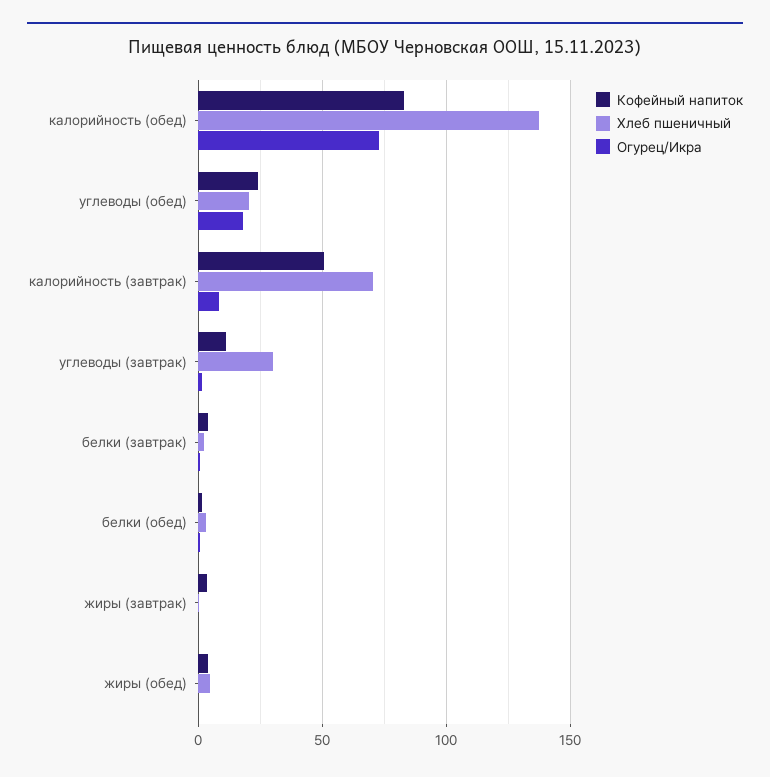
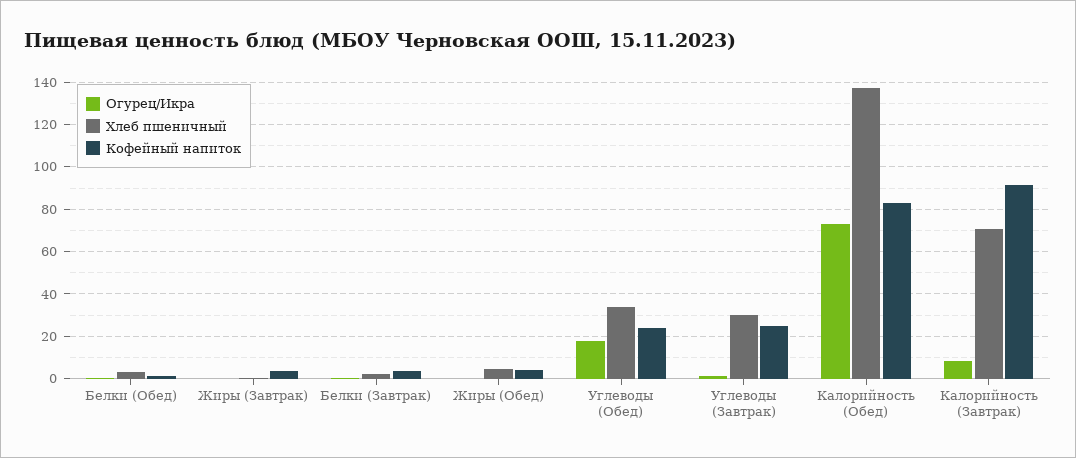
  {
    "Кофейный напиток": {
      "калорийность (обед)": 85,
      "углеводы (обед)": 25,
-     "калорийность (завтрак)": 50,
+     "калорийность (завтрак)": 90,
-     "углеводы (завтрак)": 10,
+     "углеводы (завтрак)": 25,
      "белки (завтрак)": 5,
      "белки (обед)": 0,
      "жиры (завтрак)": 5,
      "жиры (обед)": 5
    },
    "Хлеб пшеничный": {
      "калорийность (обед)": 135,
-     "углеводы (обед)": 20,
+     "углеводы (обед)": 35,
      "калорийность (завтрак)": 70,
      "углеводы (завтрак)": 30,
      "белки (завтрак)": 0,
      "белки (обед)": 5,
      "жиры (завтрак)": 0,
      "жиры (обед)": 5
    },
    "Огурец/Икра": {
      "калорийность (обед)": 75,
      "углеводы (обед)": 20,
      "калорийность (завтрак)": 10,
      "углеводы (завтрак)": 0,
      "белки (завтрак)": 0,
      "белки (обед)": 0,
      "жиры (завтрак)": 0,
      "жиры (обед)": 0
    }
  }

